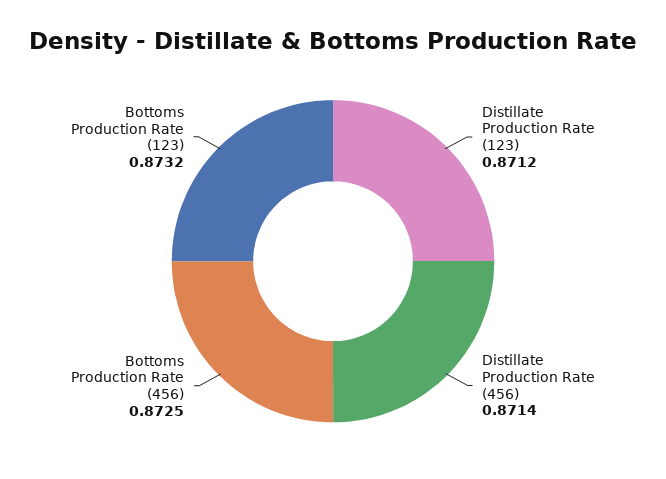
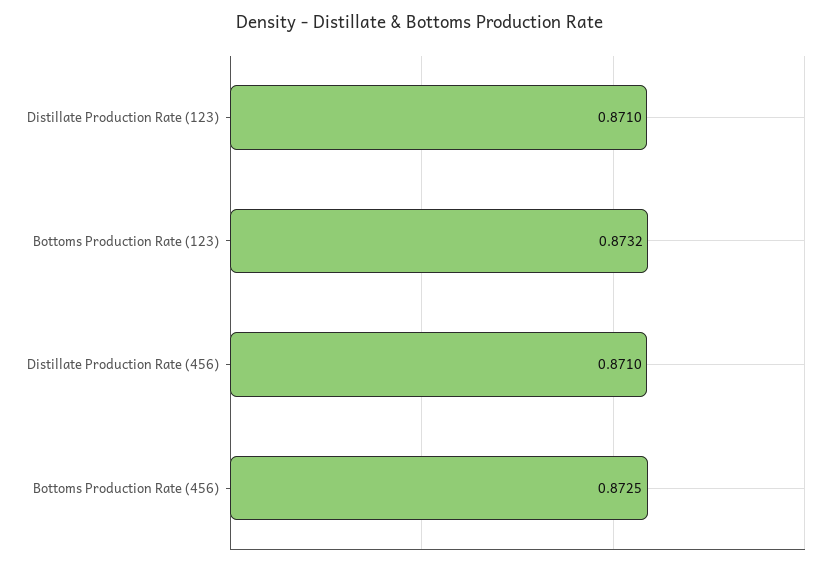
  {
-   "Distillate Production Rate (123)": 0.8712,
+   "Distillate Production Rate (123)": 0.871,
-   "Distillate Production Rate (456)": 0.8714,
+   "Distillate Production Rate (456)": 0.871,
    "Bottoms Production Rate (456)": 0.8725,
    "Bottoms Production Rate (123)": 0.8732
  }

